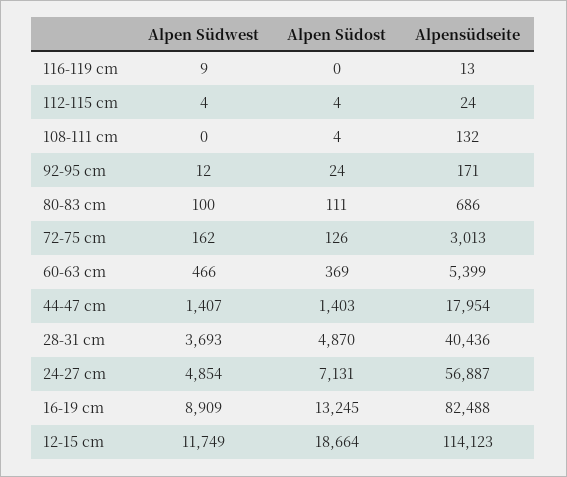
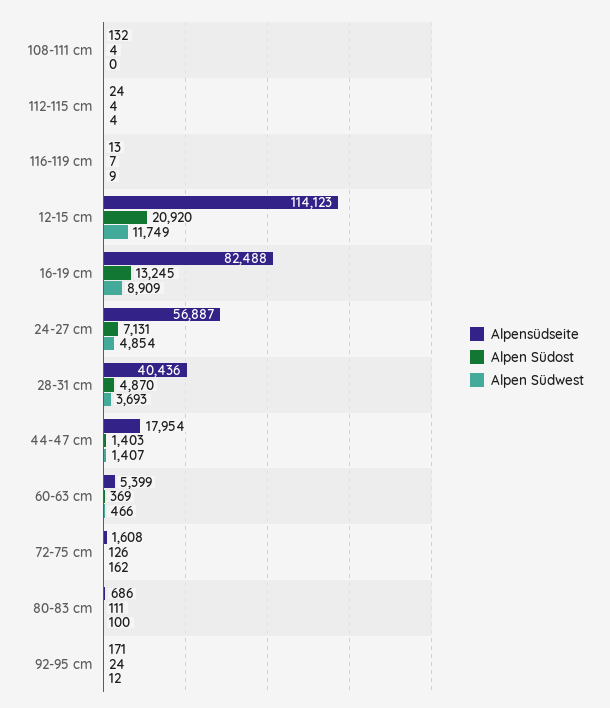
  {
    "Alpen Südwest": {
      "116-119 cm": 9,
      "112-115 cm": 4,
      "108-111 cm": 0,
      "92-95 cm": 12,
      "80-83 cm": 100,
      "72-75 cm": 162,
      "60-63 cm": 466,
      "44-47 cm": 1407,
      "28-31 cm": 3693,
      "24-27 cm": 4854,
      "16-19 cm": 8909,
      "12-15 cm": 11749
    },
    "Alpen Südost": {
-     "116-119 cm": 0,
+     "116-119 cm": 7,
      "112-115 cm": 4,
      "108-111 cm": 4,
      "92-95 cm": 24,
      "80-83 cm": 111,
      "72-75 cm": 126,
      "60-63 cm": 369,
      "44-47 cm": 1403,
      "28-31 cm": 4870,
      "24-27 cm": 7131,
      "16-19 cm": 13245,
-     "12-15 cm": 18664
+     "12-15 cm": 20920
    },
    "Alpensüdseite": {
      "116-119 cm": 13,
      "112-115 cm": 24,
      "108-111 cm": 132,
      "92-95 cm": 171,
      "80-83 cm": 686,
-     "72-75 cm": 3013,
+     "72-75 cm": 1608,
      "60-63 cm": 5399,
      "44-47 cm": 17954,
      "28-31 cm": 40436,
      "24-27 cm": 56887,
      "16-19 cm": 82488,
      "12-15 cm": 114123
    }
  }

